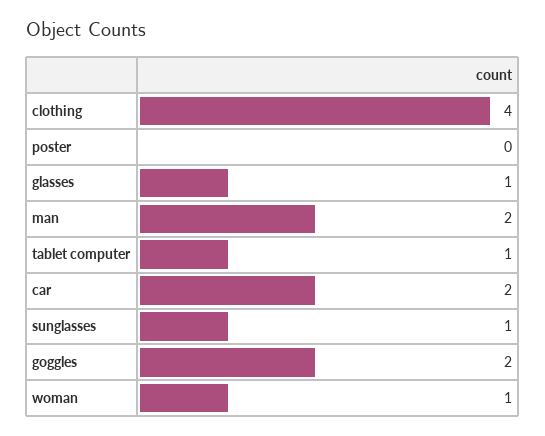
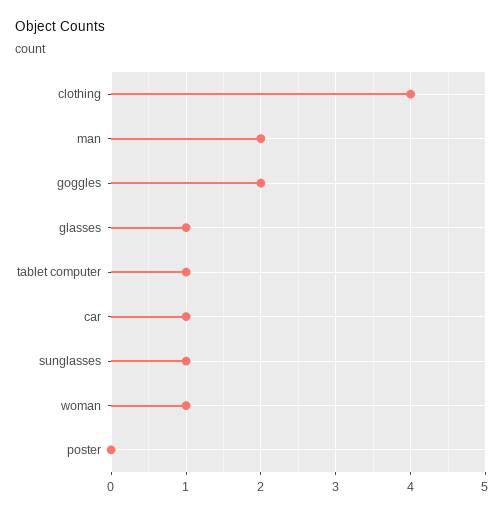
  {
    "clothing": 4,
    "poster": 0,
    "glasses": 1,
    "man": 2,
    "tablet computer": 1,
-   "car": 2,
+   "car": 1,
    "sunglasses": 1,
    "goggles": 2,
    "woman": 1
  }

